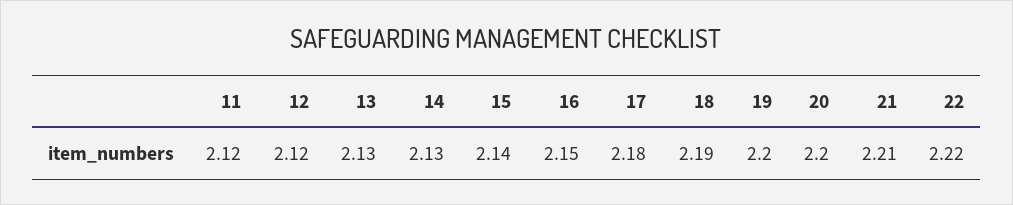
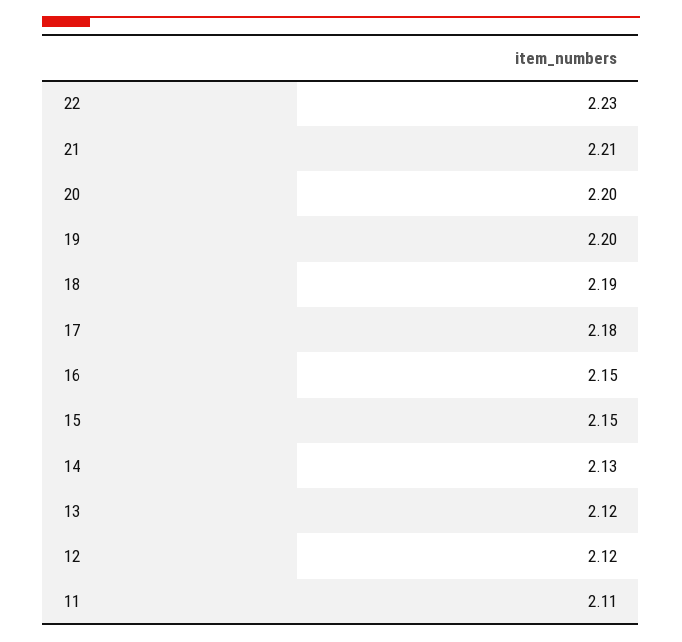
  {
-   "11": 2.12,
+   "11": 2.11,
    "12": 2.12,
-   "13": 2.13,
+   "13": 2.12,
    "14": 2.13,
-   "15": 2.14,
+   "15": 2.15,
    "16": 2.15,
    "17": 2.18,
    "18": 2.19,
    "19": 2.2,
    "20": 2.2,
    "21": 2.21,
-   "22": 2.22
+   "22": 2.23
  }

